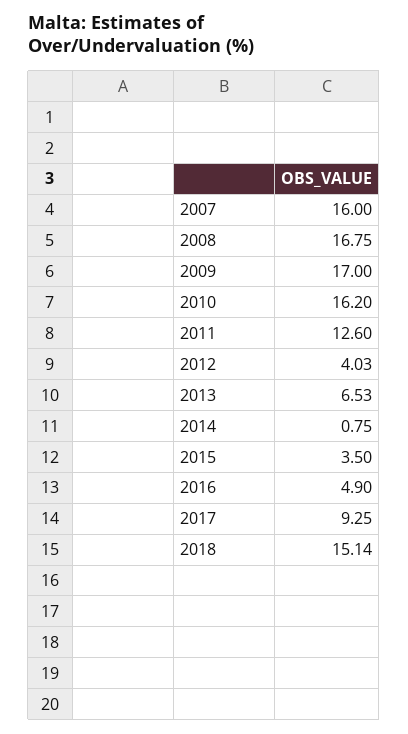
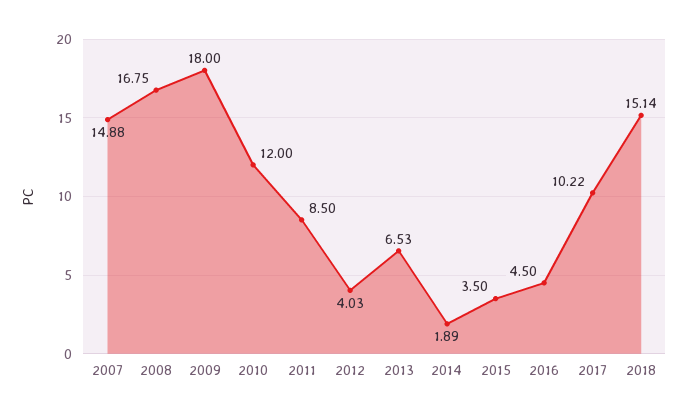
  {
-   "2007": 16,
+   "2007": 14.88,
    "2008": 16.75,
-   "2009": 17,
+   "2009": 18,
-   "2010": 16.2,
+   "2010": 12,
-   "2011": 12.6,
+   "2011": 8.5,
    "2012": 4.03,
    "2013": 6.53,
-   "2014": 0.75,
+   "2014": 1.89,
    "2015": 3.5,
-   "2016": 4.9,
+   "2016": 4.5,
-   "2017": 9.25,
+   "2017": 10.22,
    "2018": 15.14
  }

